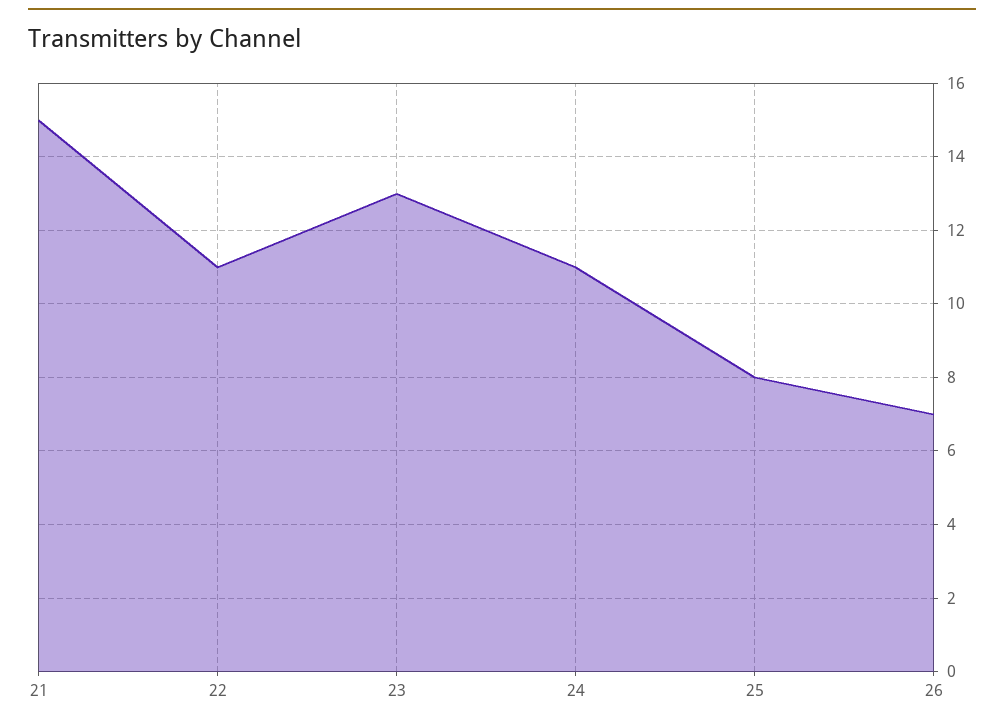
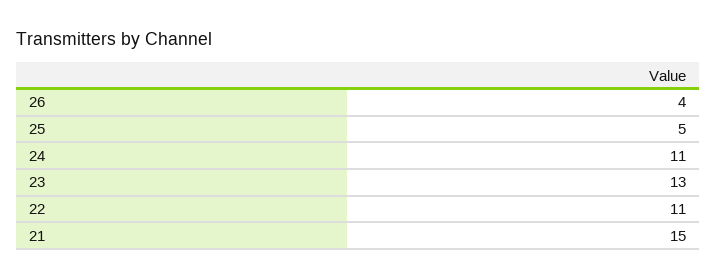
  {
    "21": 15,
    "22": 11,
    "23": 13,
    "24": 11,
-   "25": 8,
+   "25": 5,
-   "26": 7
+   "26": 4
  }

